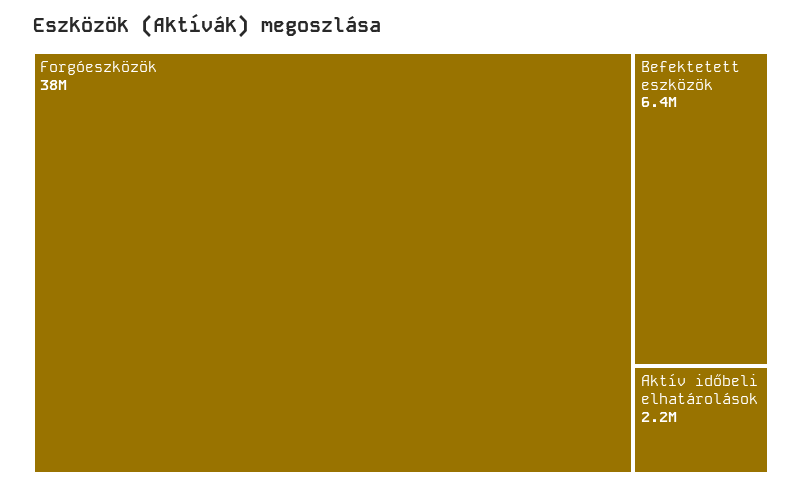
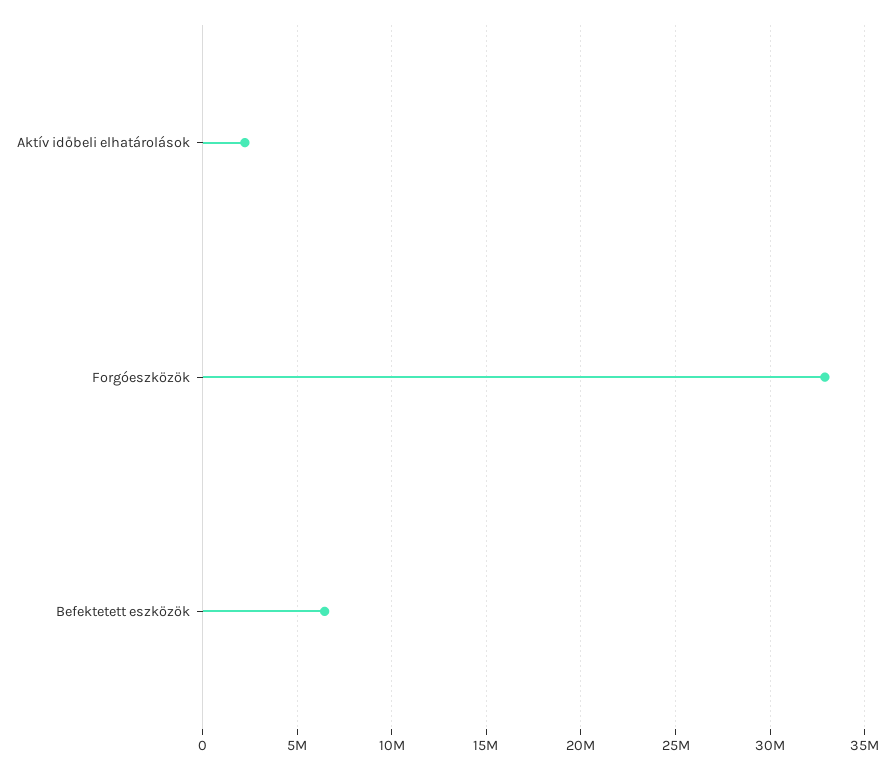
  {
-   "Forgóeszközök": 38000000,
+   "Forgóeszközök": 33000000,
    "Befektetett eszközök": 6400000,
    "Aktív időbeli elhatárolások": 2200000
  }

